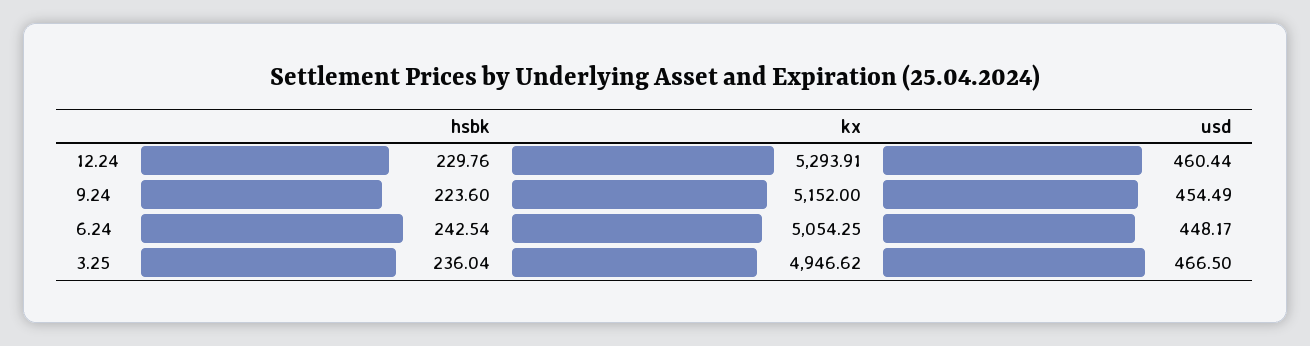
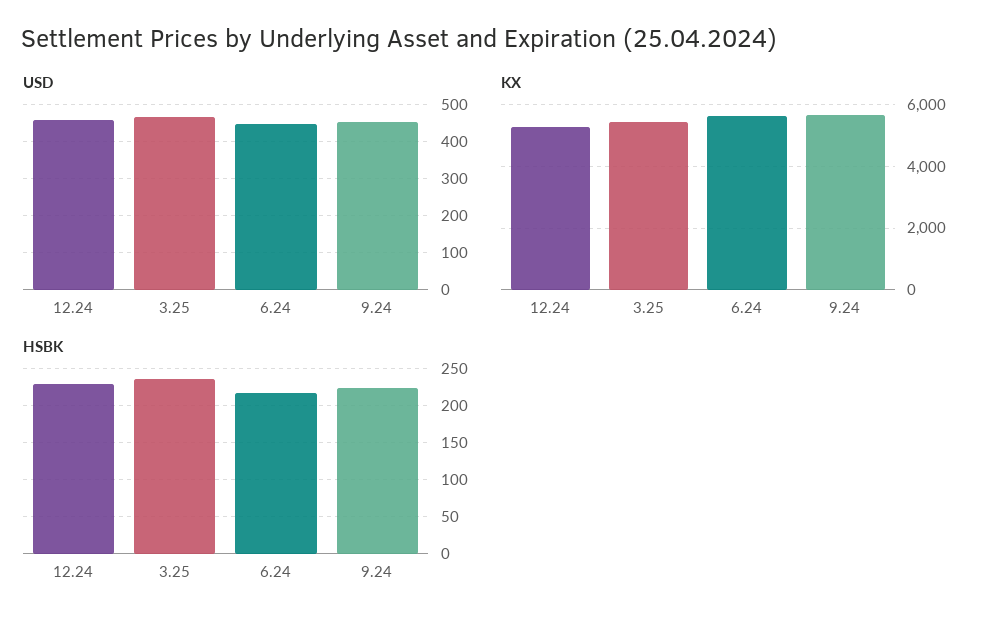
  {
    "hsbk": {
      "12.24": 229.76,
      "9.24": 223.6,
-     "6.24": 242.54,
+     "6.24": 220,
      "3.25": 236.04
    },
    "kx": {
      "12.24": 5293.91,
-     "9.24": 5152,
+     "9.24": 5600,
-     "6.24": 5054.25,
+     "6.24": 5600,
-     "3.25": 4946.62
+     "3.25": 5400
    },
    "usd": {
      "12.24": 460.44,
      "9.24": 454.49,
      "6.24": 448.17,
      "3.25": 466.5
    }
  }

